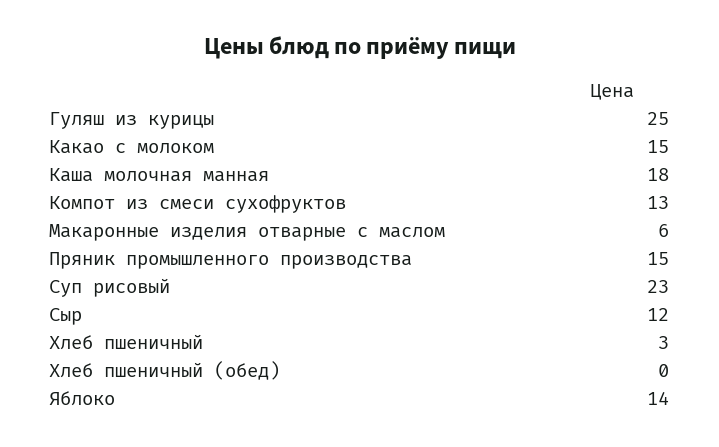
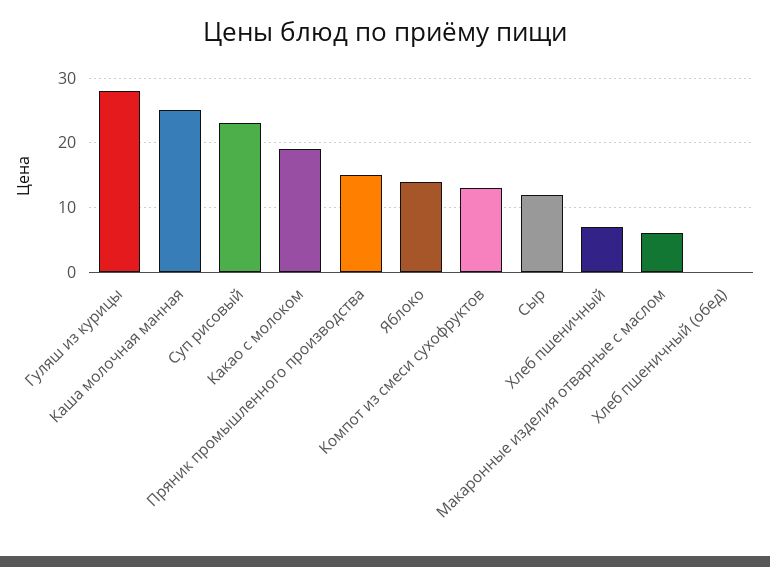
  {
-   "Гуляш из курицы": 25,
+   "Гуляш из курицы": 28,
-   "Какао с молоком": 15,
+   "Какао с молоком": 19,
-   "Каша молочная манная": 18,
+   "Каша молочная манная": 25,
    "Компот из смеси сухофруктов": 13,
    "Макаронные изделия отварные с маслом": 6,
    "Пряник промышленного производства": 15,
    "Суп рисовый": 23,
    "Сыр": 12,
-   "Хлеб пшеничный": 3,
+   "Хлеб пшеничный": 7,
    "Хлеб пшеничный (обед)": 0,
    "Яблоко": 14
  }

